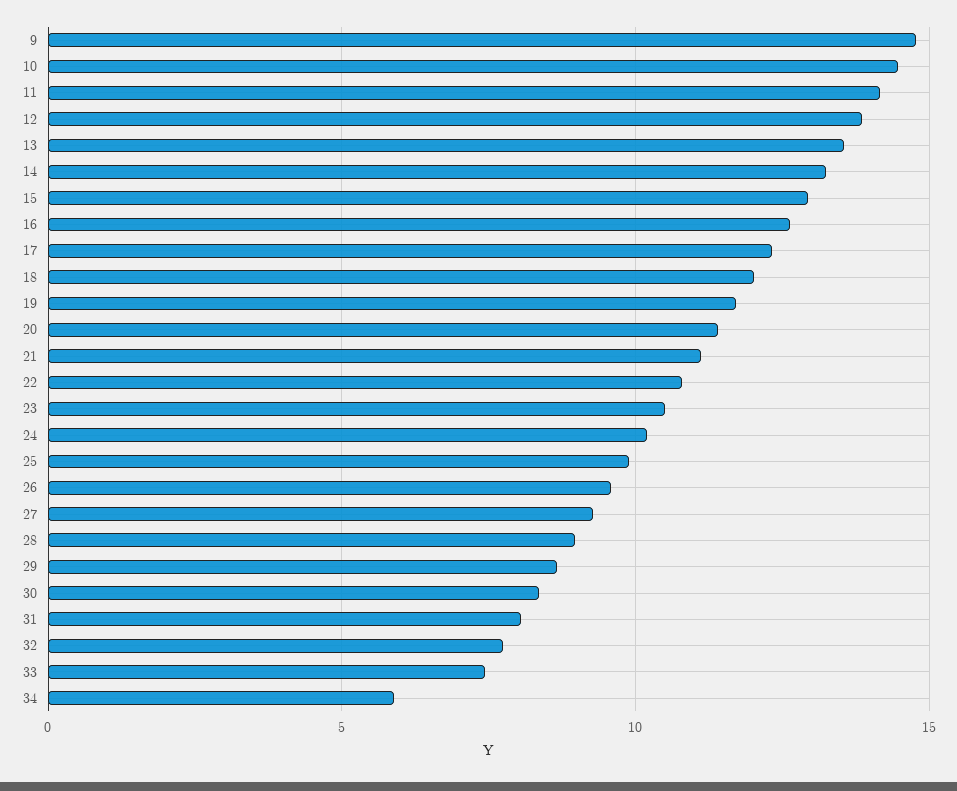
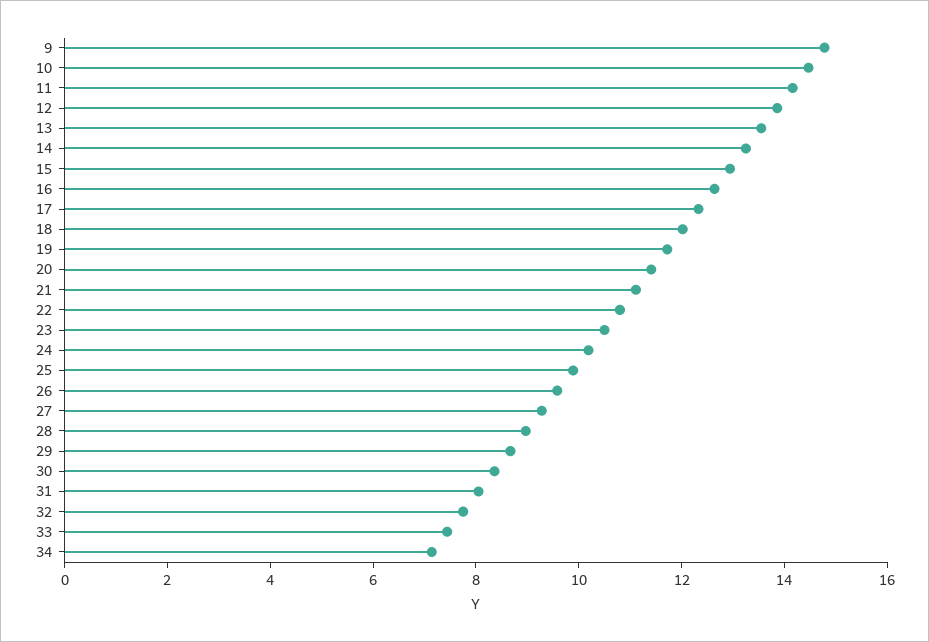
  {
    "9": 15,
    "10": 14.5,
    "11": 14,
    "12": 14,
    "13": 13.5,
    "14": 13.5,
    "15": 13,
    "16": 12.5,
    "17": 12.5,
    "18": 12,
    "19": 11.5,
    "20": 11.5,
    "21": 11,
    "22": 11,
    "23": 10.5,
    "24": 10,
    "25": 10,
    "26": 9.5,
    "27": 9.5,
    "28": 9,
    "29": 8.5,
    "30": 8.5,
    "31": 8,
    "32": 8,
    "33": 7.5,
-   "34": 6
+   "34": 7
  }

